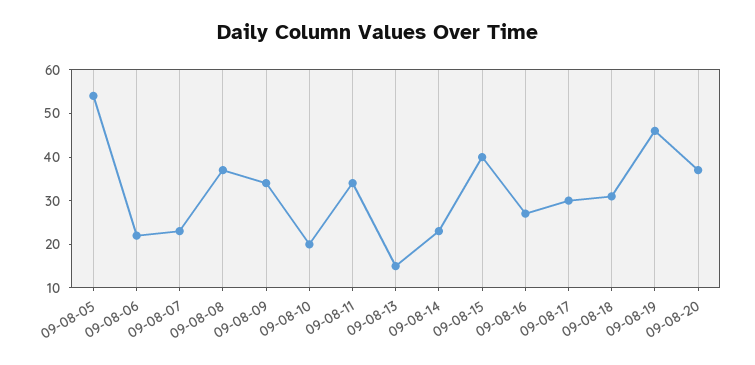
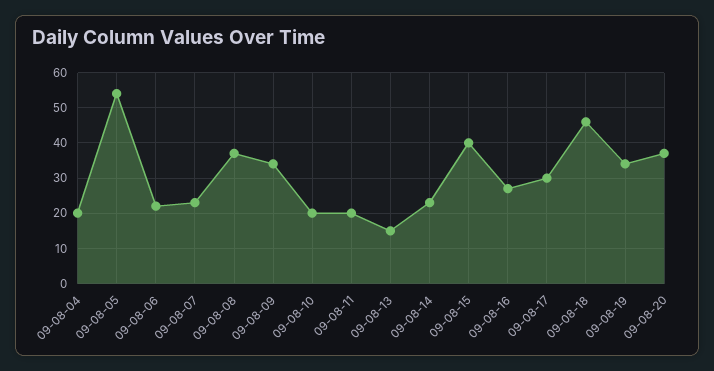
  {
    "09-08-05": 55,
    "09-08-06": 20,
    "09-08-07": 25,
    "09-08-08": 35,
    "09-08-09": 35,
    "09-08-10": 20,
-   "09-08-11": 35,
+   "09-08-11": 20,
    "09-08-13": 15,
    "09-08-14": 25,
    "09-08-15": 40,
    "09-08-16": 25,
    "09-08-17": 30,
-   "09-08-18": 30,
+   "09-08-18": 45,
-   "09-08-19": 45,
+   "09-08-19": 35,
-   "09-08-20": 35
+   "09-08-20": 35,
+   "09-08-04": 20
  }

